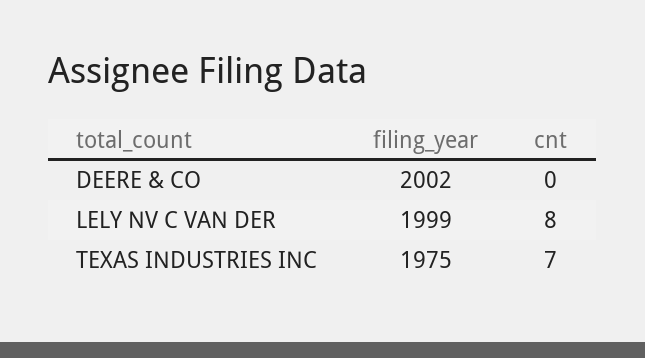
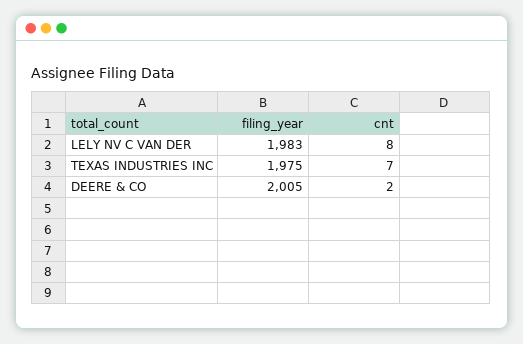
  {
    "filing_year": {
-     "DEERE & CO": 2002,
+     "DEERE & CO": 2005,
-     "LELY NV C VAN DER": 1999,
+     "LELY NV C VAN DER": 1983,
      "TEXAS INDUSTRIES INC": 1975
    },
    "cnt": {
-     "DEERE & CO": 0,
+     "DEERE & CO": 2,
      "LELY NV C VAN DER": 8,
      "TEXAS INDUSTRIES INC": 7
    }
  }

